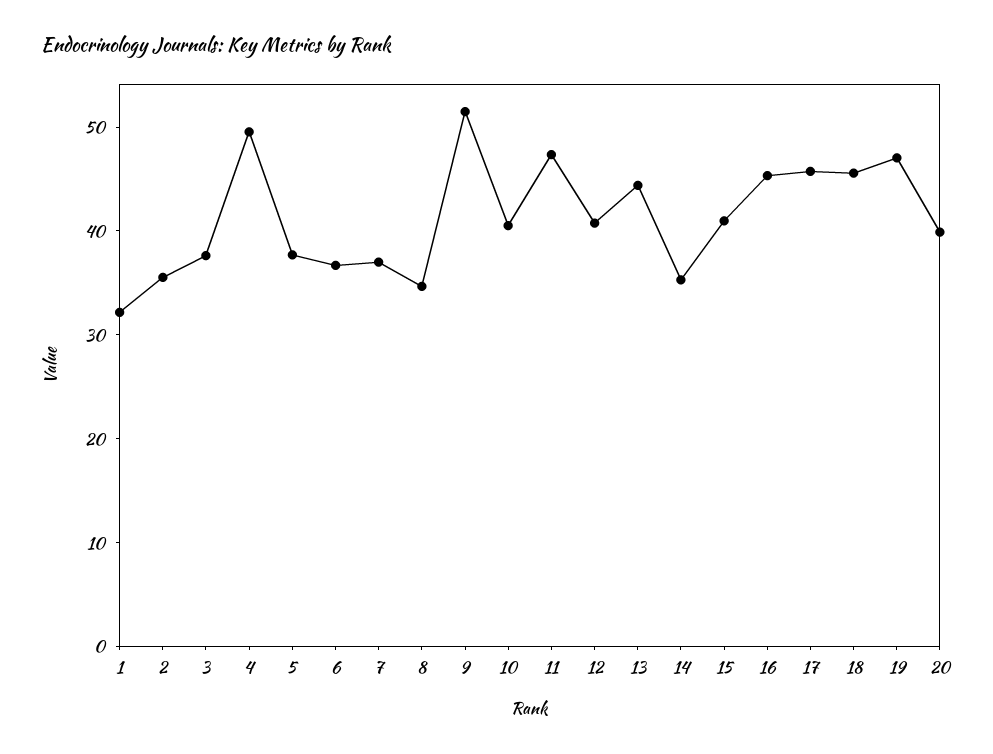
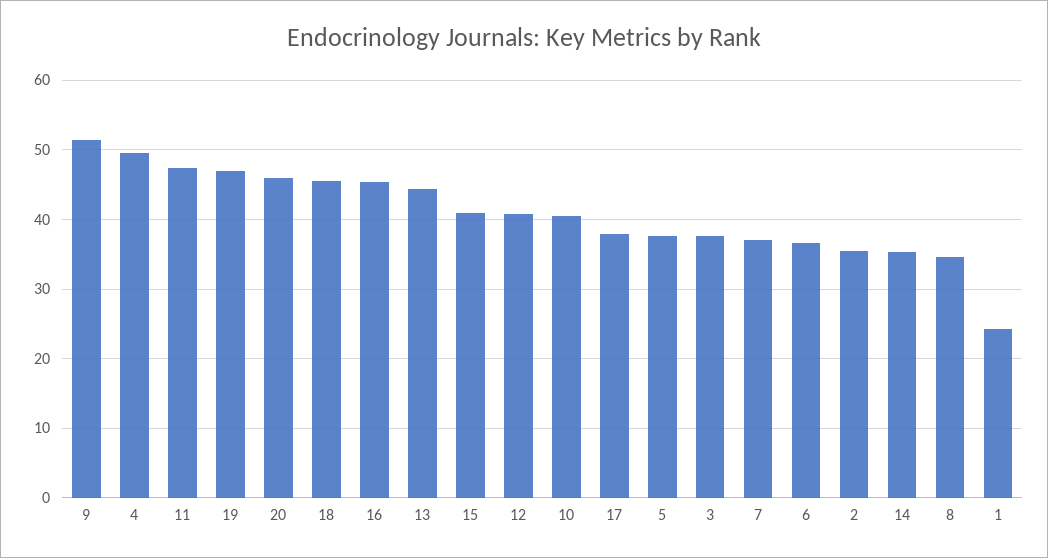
  {
-   "1": 32,
+   "1": 24,
    "2": 36,
    "3": 38,
    "4": 50,
    "5": 38,
    "6": 37,
    "7": 37,
    "8": 35,
    "9": 51,
    "10": 41,
    "11": 47,
    "12": 41,
    "13": 44,
    "14": 35,
    "15": 41,
    "16": 45,
-   "17": 46,
+   "17": 38,
    "18": 46,
    "19": 47,
-   "20": 40
+   "20": 46
  }

